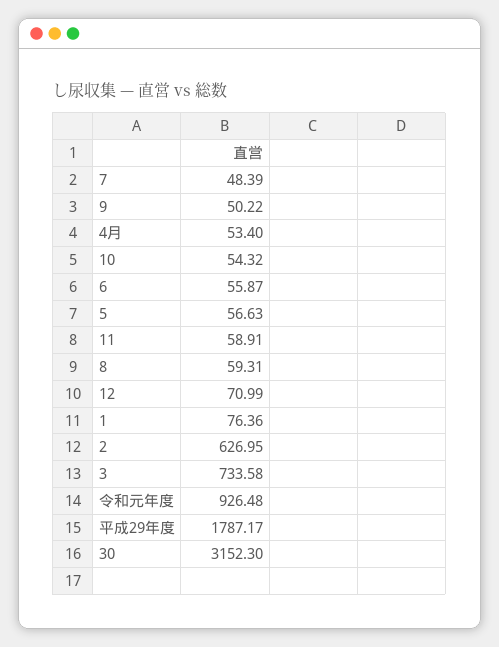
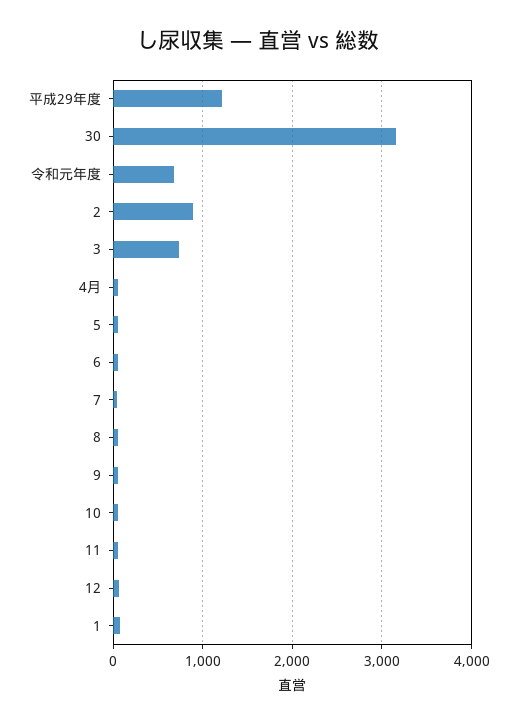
  {
    "7": 48.39,
    "9": 50.22,
    "4月": 53.4,
    "10": 54.32,
    "6": 55.87,
    "5": 56.63,
    "11": 58.91,
    "8": 59.31,
    "12": 70.99,
    "1": 76.36,
-   "2": 626.95,
+   "2": 900,
    "3": 733.58,
-   "令和元年度": 926.48,
+   "令和元年度": 700,
-   "平成29年度": 1787.17,
+   "平成29年度": 1200,
    "30": 3152.3
  }

